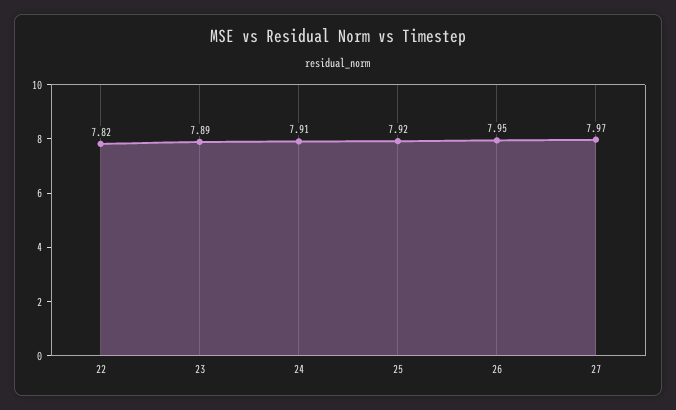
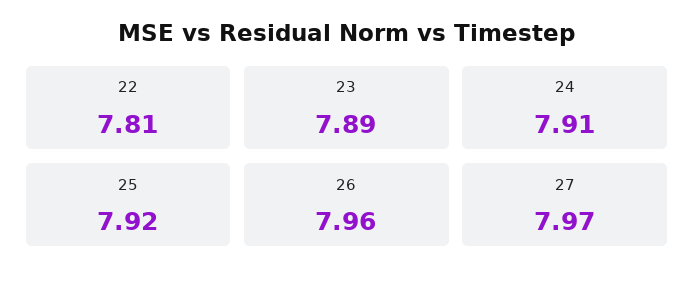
  {
-   "22": 7.82,
+   "22": 7.81,
    "23": 7.89,
    "24": 7.91,
    "25": 7.92,
-   "26": 7.95,
+   "26": 7.96,
    "27": 7.97
  }

